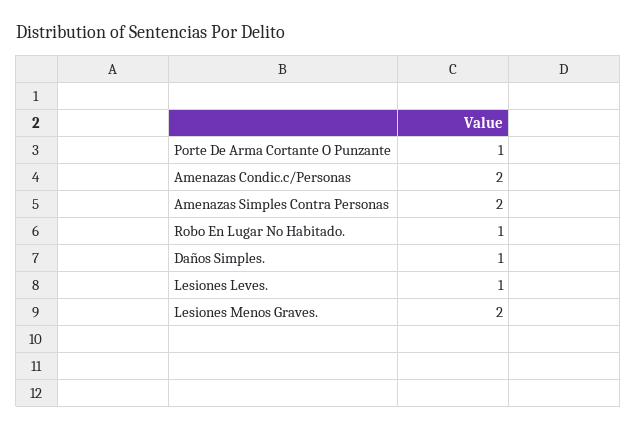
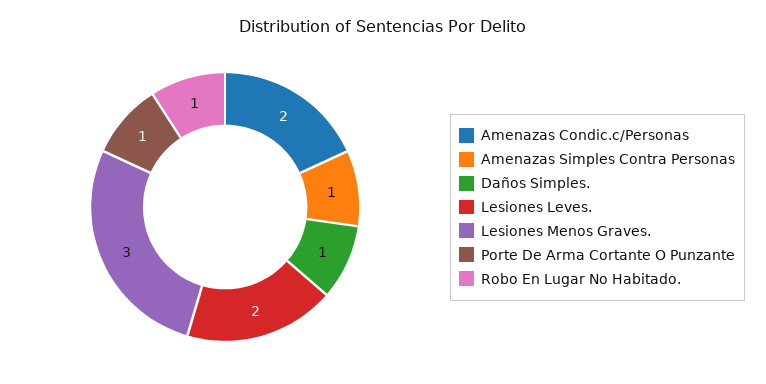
  {
    "Porte De Arma Cortante O Punzante": 1,
    "Amenazas Condic.c/Personas": 2,
-   "Amenazas Simples Contra Personas": 2,
+   "Amenazas Simples Contra Personas": 1,
    "Robo En Lugar No Habitado.": 1,
    "Daños Simples.": 1,
-   "Lesiones Leves.": 1,
+   "Lesiones Leves.": 2,
-   "Lesiones Menos Graves.": 2
+   "Lesiones Menos Graves.": 3
  }

